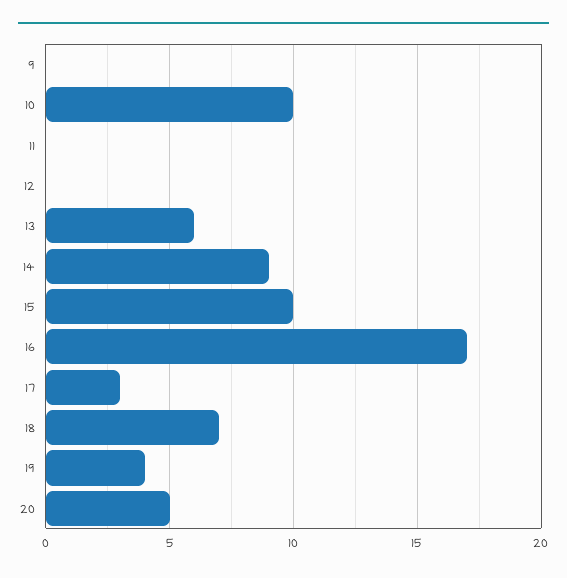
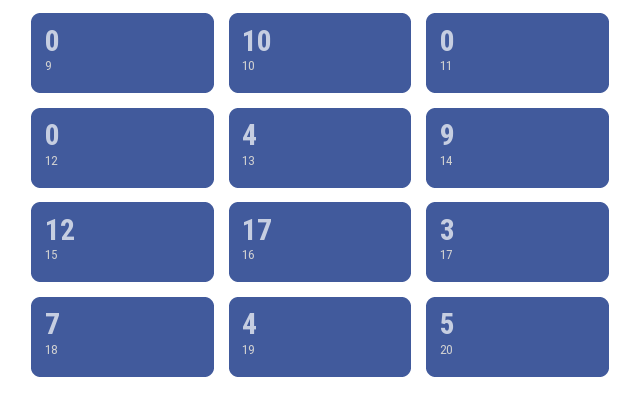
  {
    "9": 0,
    "10": 10,
    "11": 0,
    "12": 0,
-   "13": 6,
+   "13": 4,
    "14": 9,
-   "15": 10,
+   "15": 12,
    "16": 17,
    "17": 3,
    "18": 7,
    "19": 4,
    "20": 5
  }

